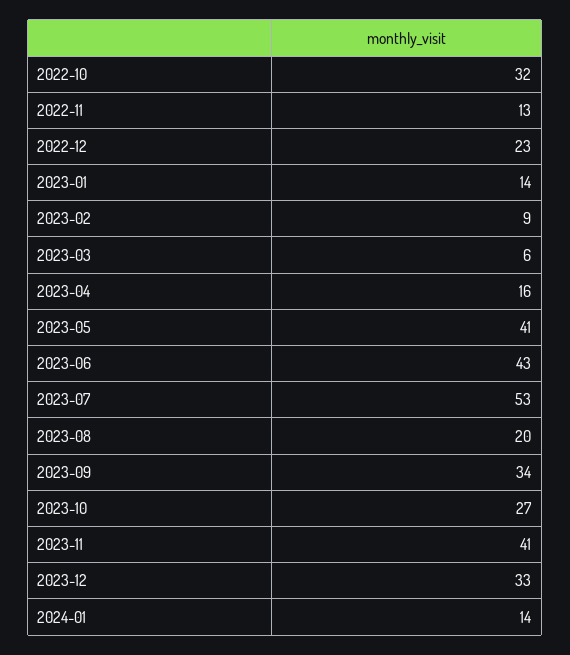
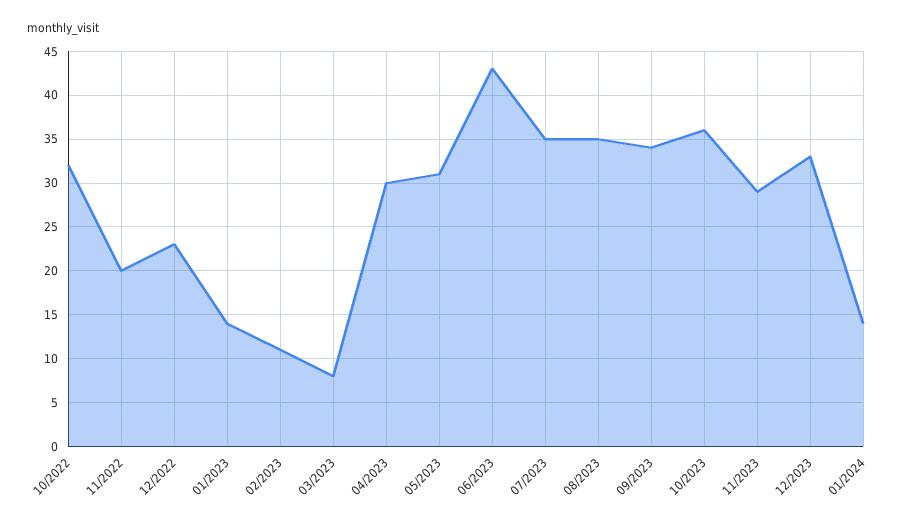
  {
    "2022-10": 32,
-   "2022-11": 13,
+   "2022-11": 20,
    "2022-12": 23,
    "2023-01": 14,
-   "2023-02": 9,
+   "2023-02": 11,
-   "2023-03": 6,
+   "2023-03": 8,
-   "2023-04": 16,
+   "2023-04": 30,
-   "2023-05": 41,
+   "2023-05": 31,
    "2023-06": 43,
-   "2023-07": 53,
+   "2023-07": 35,
-   "2023-08": 20,
+   "2023-08": 35,
    "2023-09": 34,
-   "2023-10": 27,
+   "2023-10": 36,
-   "2023-11": 41,
+   "2023-11": 29,
    "2023-12": 33,
    "2024-01": 14
  }

